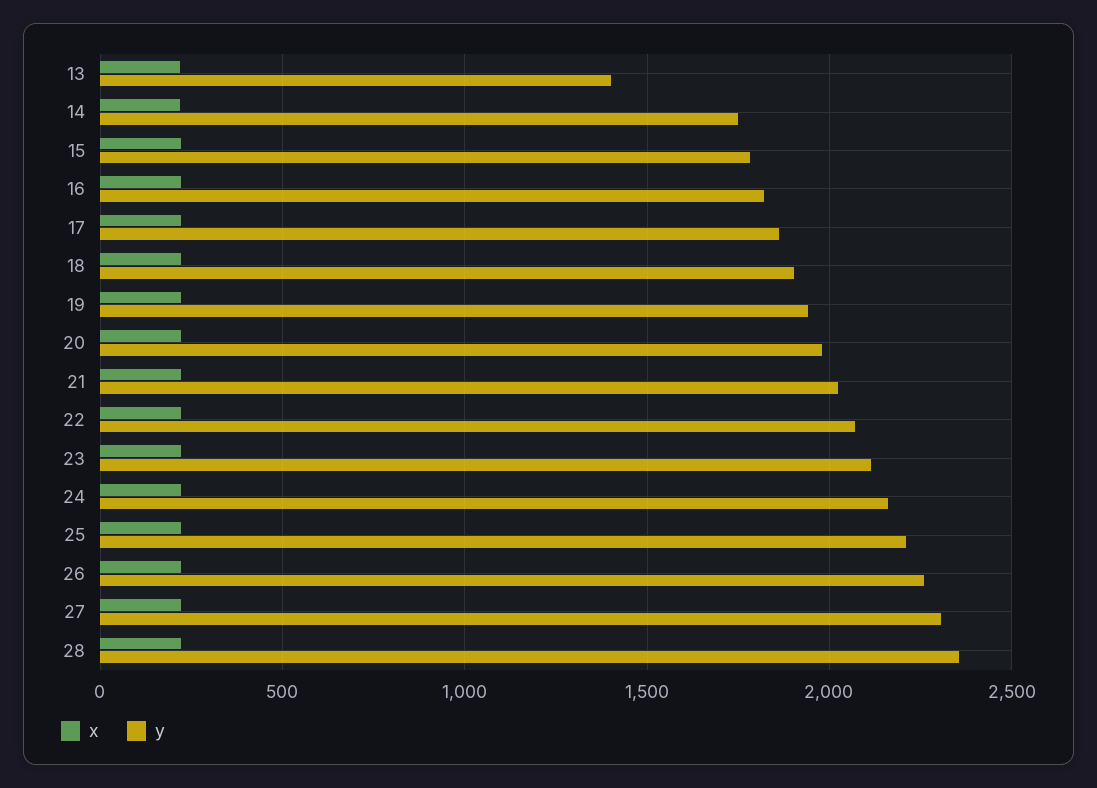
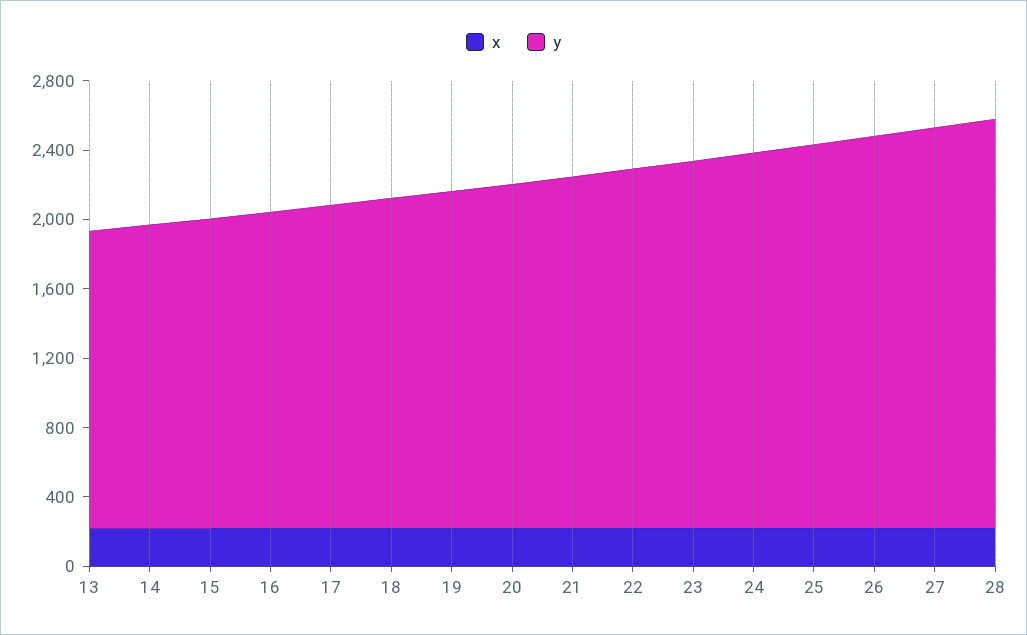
  {
    "x": {
      "13": 200,
      "14": 200,
      "15": 200,
      "16": 200,
      "17": 200,
      "18": 200,
      "19": 200,
      "20": 200,
      "21": 200,
      "22": 200,
      "23": 200,
      "24": 200,
      "25": 200,
      "26": 200,
      "27": 200,
      "28": 200
    },
    "y": {
-     "13": 1400,
+     "13": 1700,
      "14": 1750,
      "15": 1800,
      "16": 1800,
      "17": 1850,
      "18": 1900,
      "19": 1950,
      "20": 2000,
      "21": 2000,
      "22": 2050,
      "23": 2100,
      "24": 2150,
      "25": 2200,
      "26": 2250,
      "27": 2300,
      "28": 2350
    }
  }

